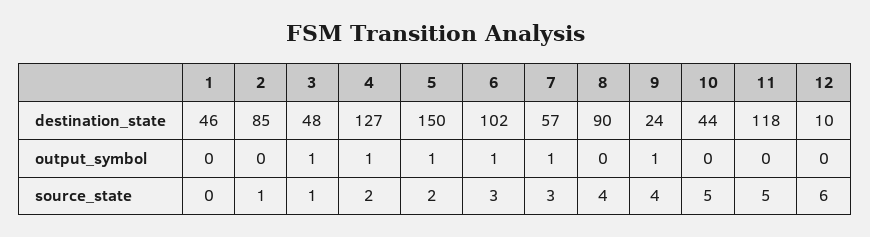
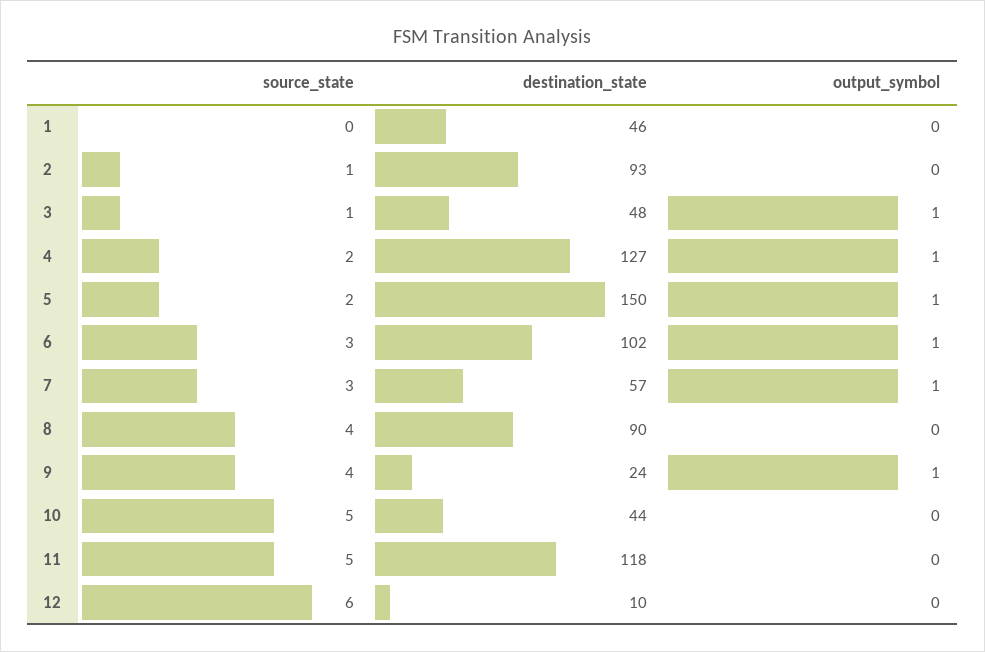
  {
    "1": {
      "destination_state": 46,
      "output_symbol": 0,
      "source_state": 0
    },
    "2": {
-     "destination_state": 85,
+     "destination_state": 93,
      "output_symbol": 0,
      "source_state": 1
    },
    "3": {
      "destination_state": 48,
      "output_symbol": 1,
      "source_state": 1
    },
    "4": {
      "destination_state": 127,
      "output_symbol": 1,
      "source_state": 2
    },
    "5": {
      "destination_state": 150,
      "output_symbol": 1,
      "source_state": 2
    },
    "6": {
      "destination_state": 102,
      "output_symbol": 1,
      "source_state": 3
    },
    "7": {
      "destination_state": 57,
      "output_symbol": 1,
      "source_state": 3
    },
    "8": {
      "destination_state": 90,
      "output_symbol": 0,
      "source_state": 4
    },
    "9": {
      "destination_state": 24,
      "output_symbol": 1,
      "source_state": 4
    },
    "10": {
      "destination_state": 44,
      "output_symbol": 0,
      "source_state": 5
    },
    "11": {
      "destination_state": 118,
      "output_symbol": 0,
      "source_state": 5
    },
    "12": {
      "destination_state": 10,
      "output_symbol": 0,
      "source_state": 6
    }
  }

